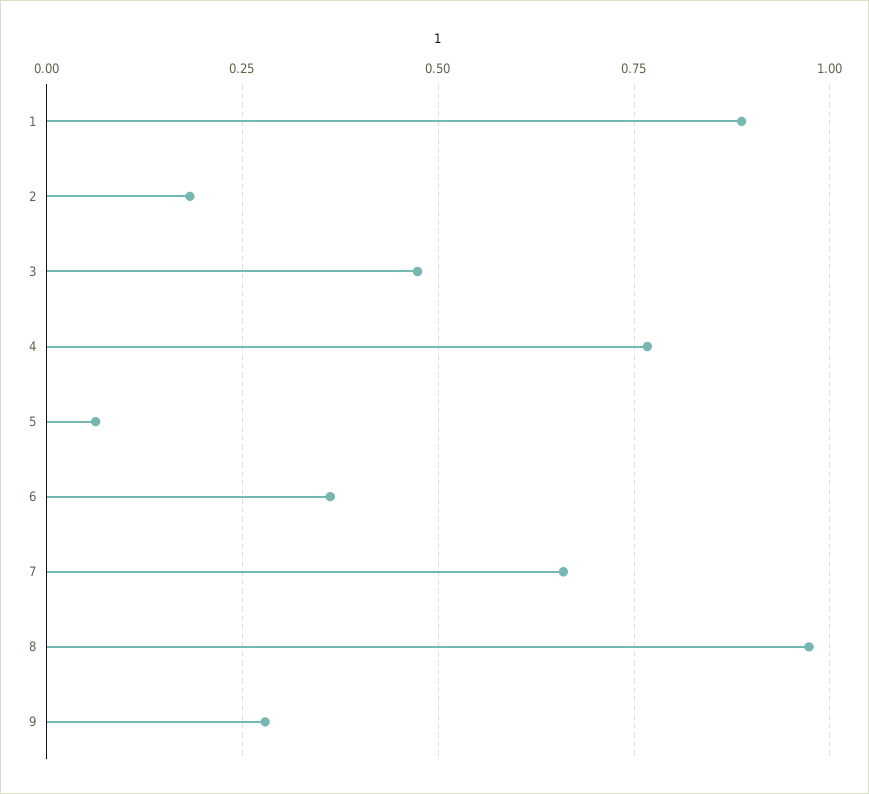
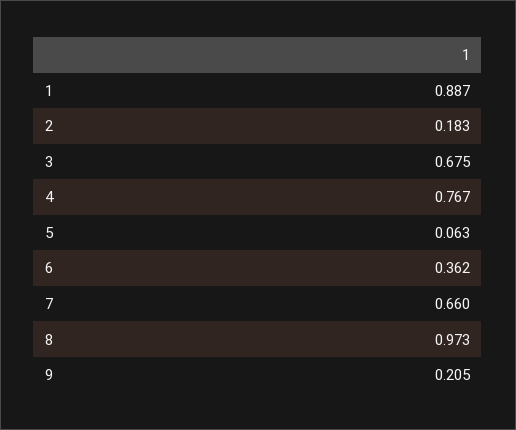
  {
    "1": 0.887,
    "2": 0.183,
-   "3": 0.475,
+   "3": 0.675,
    "4": 0.767,
    "5": 0.063,
    "6": 0.362,
    "7": 0.66,
    "8": 0.973,
-   "9": 0.275
+   "9": 0.205
  }

